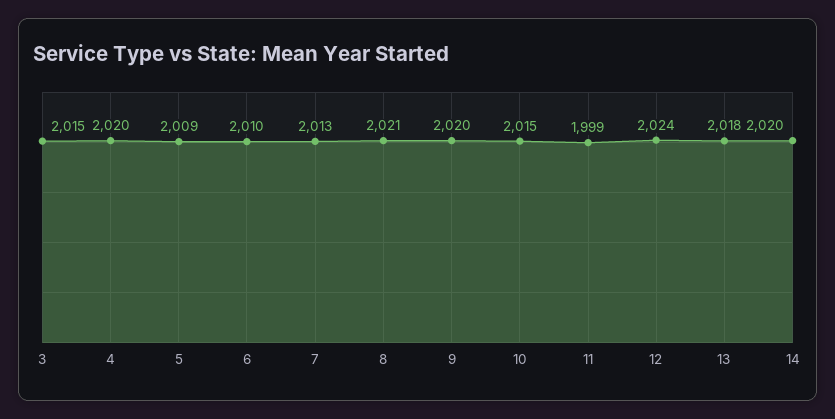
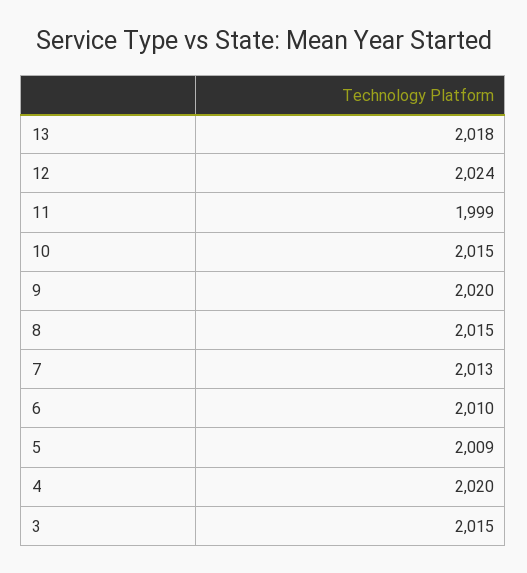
  {
    "3": 2015,
    "4": 2020,
    "5": 2009,
    "6": 2010,
    "7": 2013,
-   "8": 2021,
+   "8": 2015,
    "9": 2020,
    "10": 2015,
    "11": 1999,
    "12": 2024,
-   "13": 2018,
+   "13": 2018
-   "14": 2020
  }

